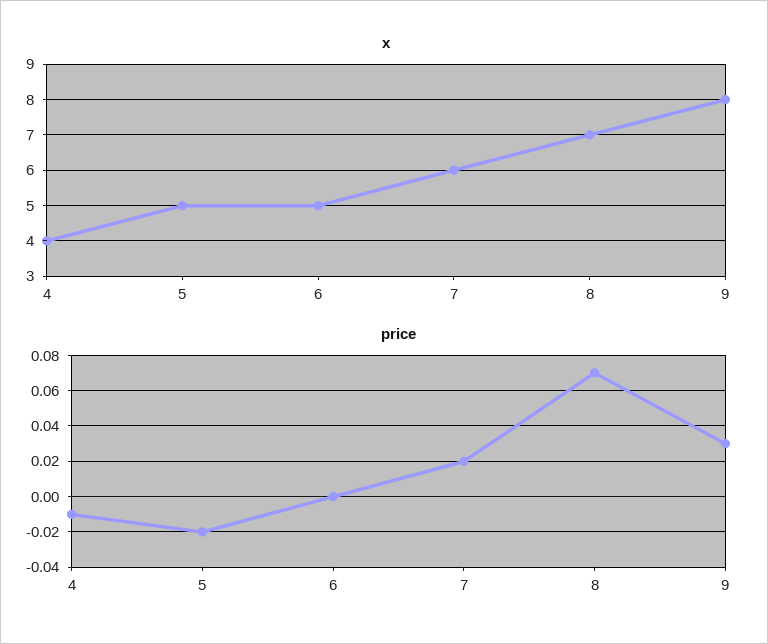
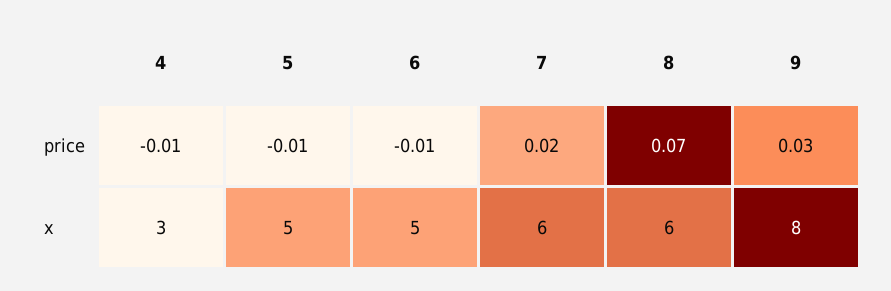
  {
    "x": {
-     "4": 4,
+     "4": 3,
      "5": 5,
      "6": 5,
      "7": 6,
-     "8": 7,
+     "8": 6,
      "9": 8
    },
    "price": {
      "4": -0.01,
-     "5": -0.02,
+     "5": -0.01,
-     "6": 0,
+     "6": -0.01,
      "7": 0.02,
      "8": 0.07,
      "9": 0.03
    }
  }

